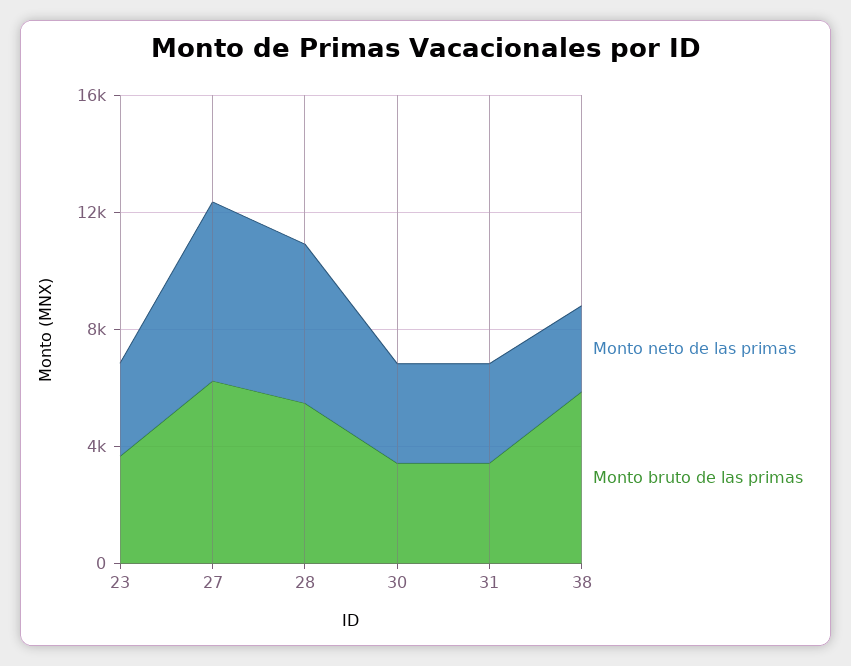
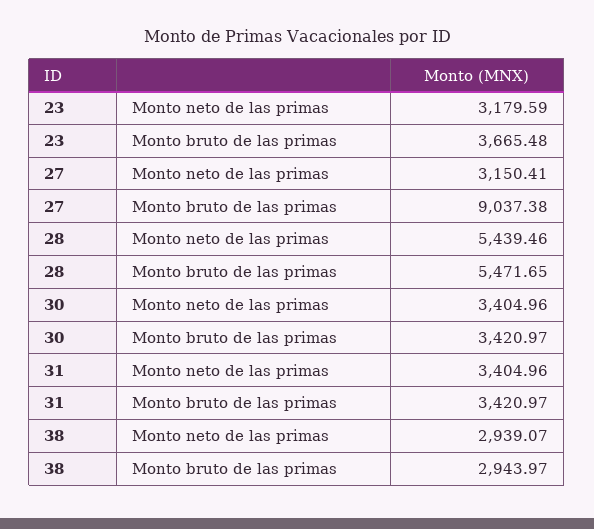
  {
    "Monto neto de las primas": {
      "23": 3179.59,
-     "27": 6000,
+     "27": 3150.41,
      "28": 5439.46,
      "30": 3404.96,
      "31": 3404.96,
      "38": 2939.07
    },
    "Monto bruto de las primas": {
      "23": 3665.48,
-     "27": 6000,
+     "27": 9037.38,
      "28": 5471.65,
      "30": 3420.97,
      "31": 3420.97,
-     "38": 6000
+     "38": 2943.97
    }
  }

